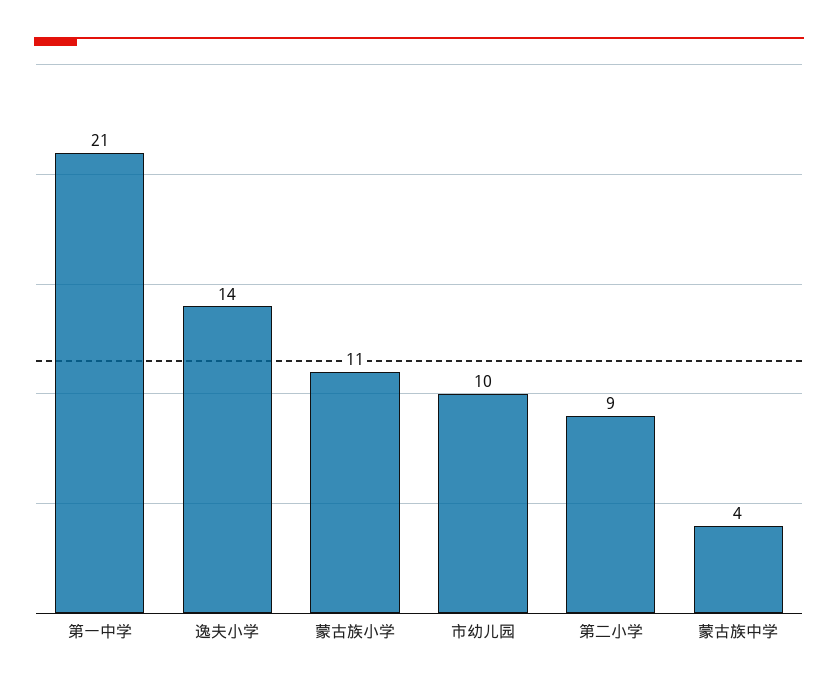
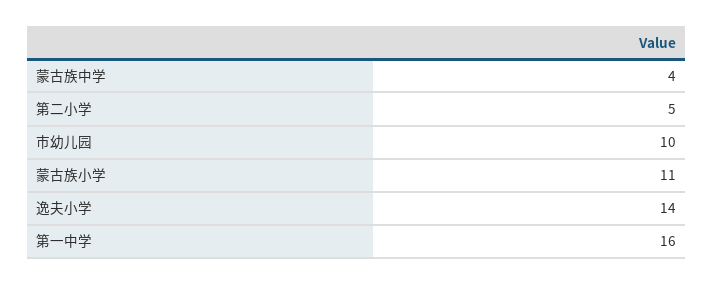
  {
-   "第一中学": 21,
+   "第一中学": 16,
    "逸夫小学": 14,
    "蒙古族小学": 11,
    "市幼儿园": 10,
-   "第二小学": 9,
+   "第二小学": 5,
    "蒙古族中学": 4
  }

